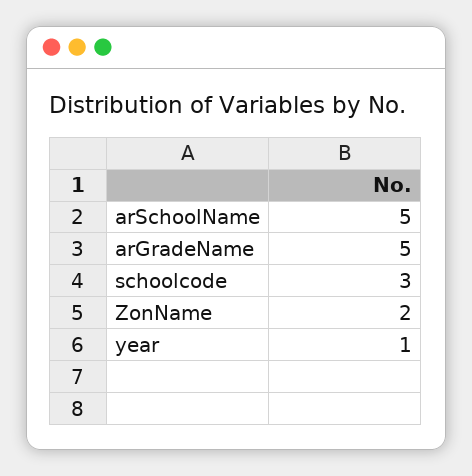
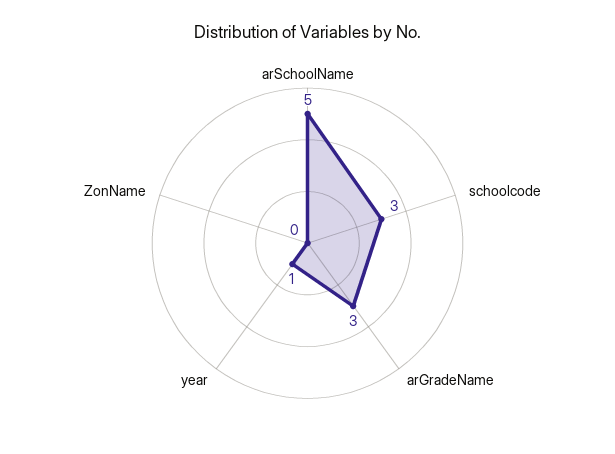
  {
    "arSchoolName": 5,
-   "arGradeName": 5,
+   "arGradeName": 3,
    "schoolcode": 3,
-   "ZonName": 2,
+   "ZonName": 0,
    "year": 1
  }

